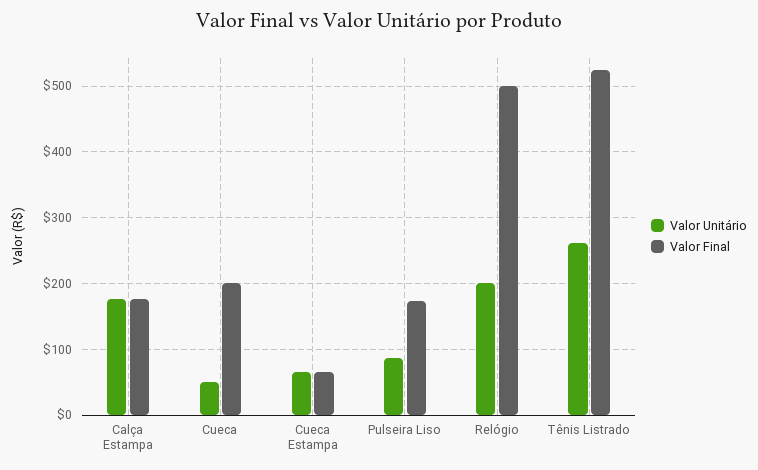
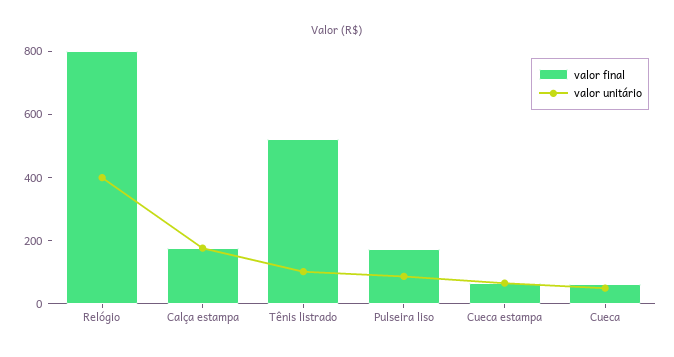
  {
    "Valor Unitário": {
      "Calça Estampa": 180,
      "Cueca": 50,
      "Cueca Estampa": 70,
      "Pulseira Liso": 90,
-     "Relógio": 200,
+     "Relógio": 400,
-     "Tênis Listrado": 260
+     "Tênis Listrado": 100
    },
    "Valor Final": {
      "Calça Estampa": 180,
-     "Cueca": 200,
+     "Cueca": 50,
      "Cueca Estampa": 70,
      "Pulseira Liso": 170,
-     "Relógio": 500,
+     "Relógio": 800,
      "Tênis Listrado": 520
    }
  }

